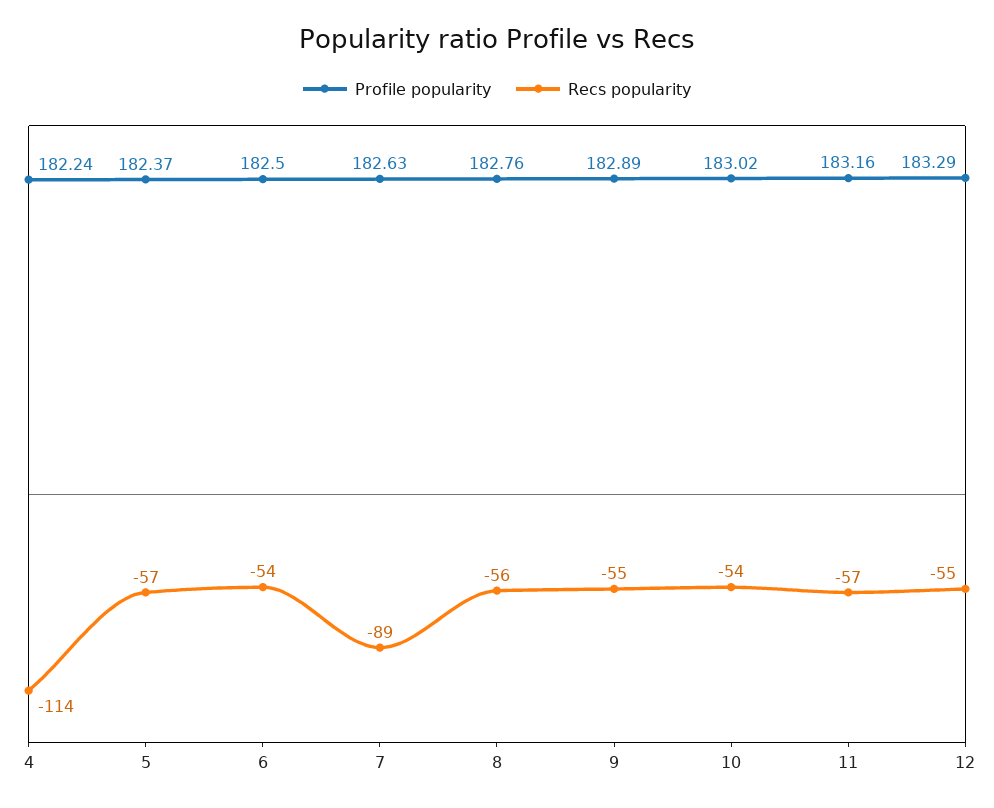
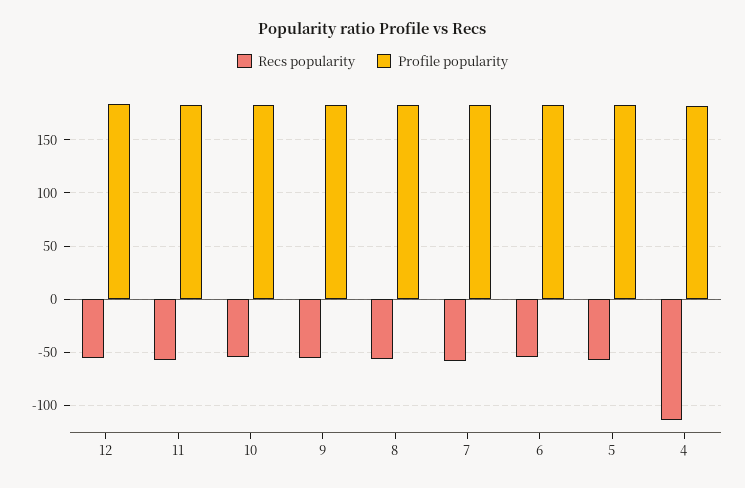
  {
    "Profile popularity": {
      "4": 182.24,
      "5": 182.37,
      "6": 182.5,
      "7": 182.63,
      "8": 182.76,
      "9": 182.89,
      "10": 183.02,
      "11": 183.16,
      "12": 183.29
    },
    "Recs popularity": {
      "4": -114,
      "5": -57,
      "6": -54,
-     "7": -89,
+     "7": -60,
      "8": -56,
      "9": -55,
      "10": -54,
      "11": -57,
      "12": -55
    }
  }

